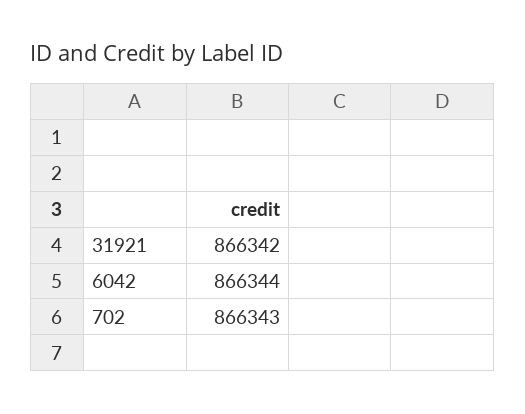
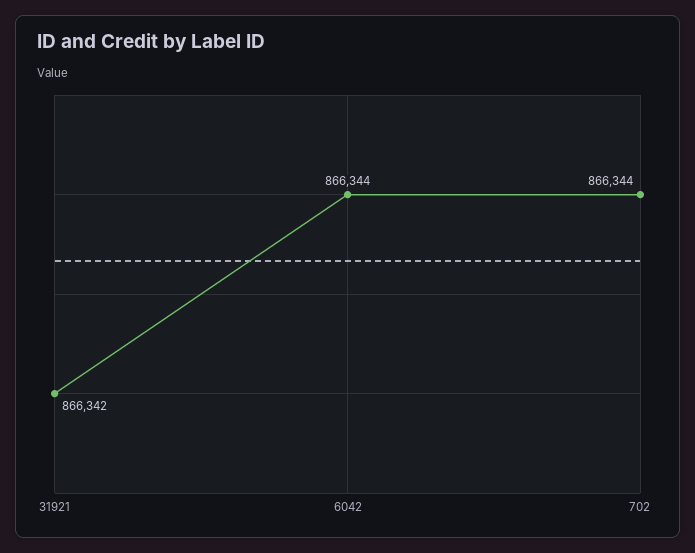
  {
    "31921": 866342,
    "6042": 866344,
-   "702": 866343
+   "702": 866344
  }

